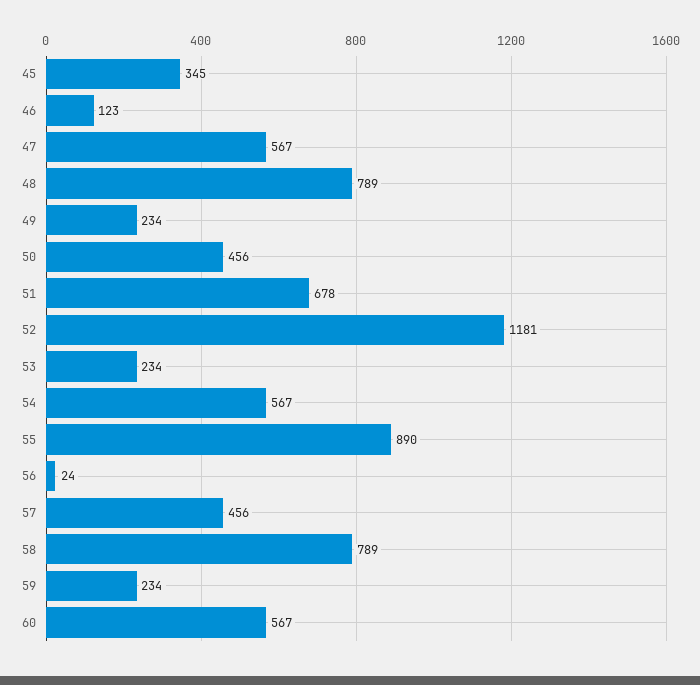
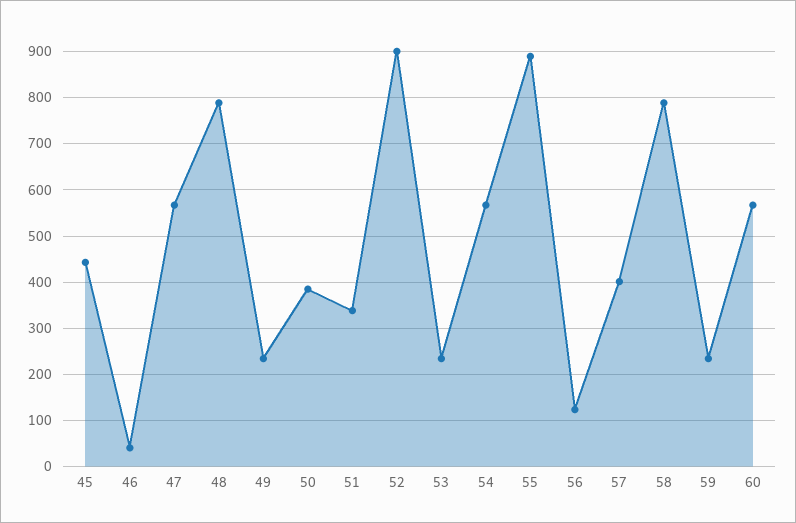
  {
-   "45": 345,
+   "45": 440,
-   "46": 123,
+   "46": 40,
    "47": 567,
    "48": 789,
    "49": 234,
-   "50": 456,
+   "50": 380,
-   "51": 678,
+   "51": 340,
-   "52": 1181,
+   "52": 900,
    "53": 234,
    "54": 567,
    "55": 890,
-   "56": 24,
+   "56": 120,
-   "57": 456,
+   "57": 400,
    "58": 789,
    "59": 234,
    "60": 567
  }

